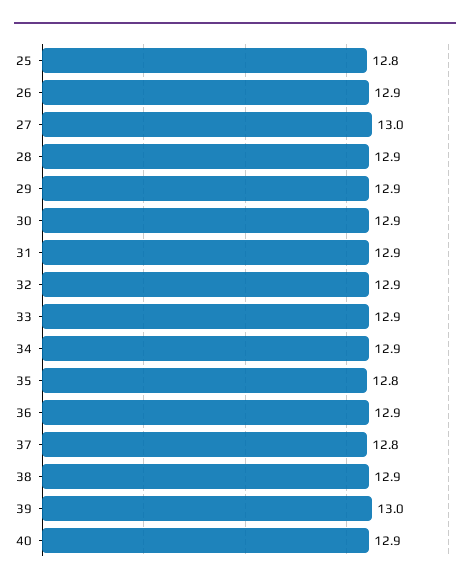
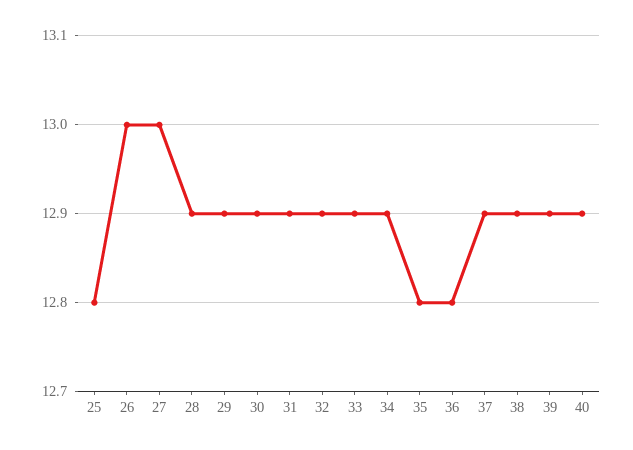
  {
    "25": 12.8,
-   "26": 12.9,
+   "26": 13,
    "27": 13,
    "28": 12.9,
    "29": 12.9,
    "30": 12.9,
    "31": 12.9,
    "32": 12.9,
    "33": 12.9,
    "34": 12.9,
    "35": 12.8,
-   "36": 12.9,
+   "36": 12.8,
-   "37": 12.8,
+   "37": 12.9,
    "38": 12.9,
-   "39": 13,
+   "39": 12.9,
    "40": 12.9
  }

